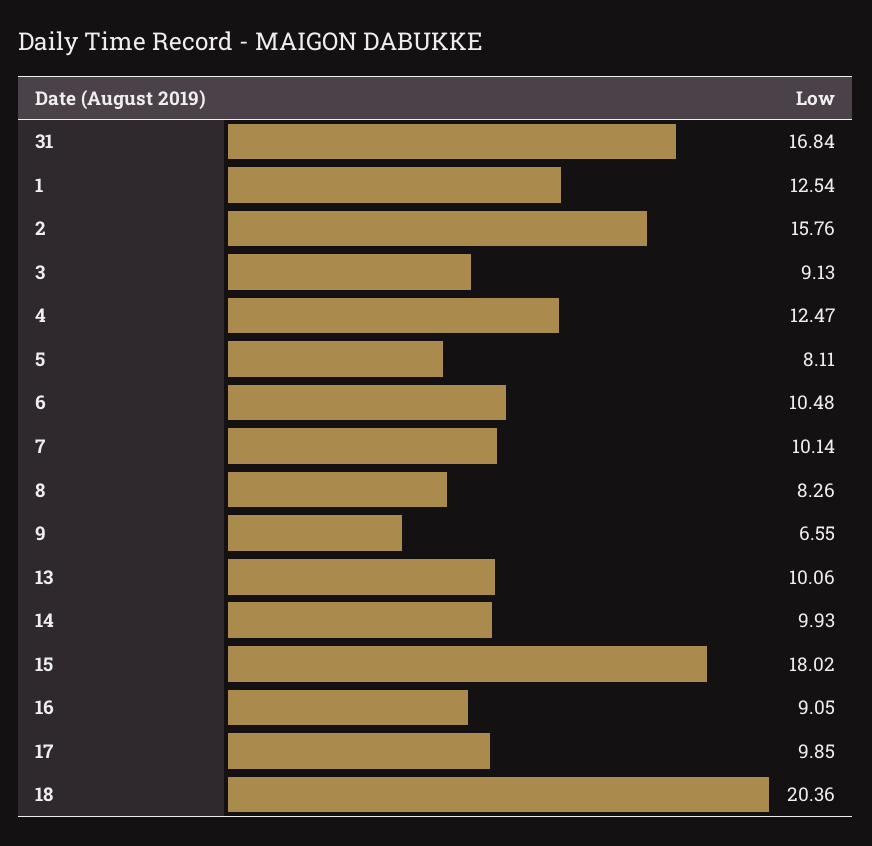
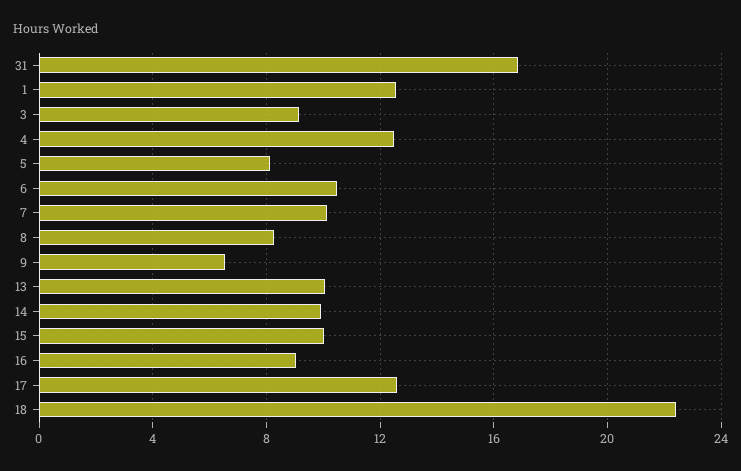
  {
    "31": 16.84,
    "1": 12.54,
-   "2": 15.76,
    "3": 9.13,
    "4": 12.47,
    "5": 8.11,
    "6": 10.48,
    "7": 10.14,
    "8": 8.26,
    "9": 6.55,
    "13": 10.06,
    "14": 9.93,
-   "15": 18.02,
+   "15": 10,
    "16": 9.05,
-   "17": 9.85,
+   "17": 12.5,
-   "18": 20.36
+   "18": 22.5
  }

